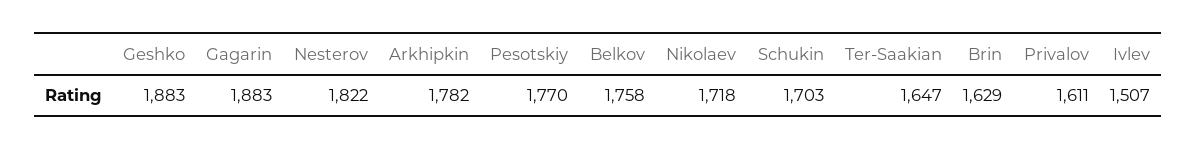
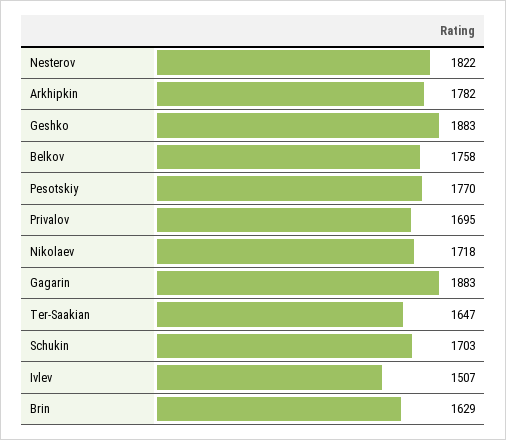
  {
    "Geshko": 1883,
    "Gagarin": 1883,
    "Nesterov": 1822,
    "Arkhipkin": 1782,
    "Pesotskiy": 1770,
    "Belkov": 1758,
    "Nikolaev": 1718,
    "Schukin": 1703,
    "Ter-Saakian": 1647,
    "Brin": 1629,
-   "Privalov": 1611,
+   "Privalov": 1695,
    "Ivlev": 1507
  }

